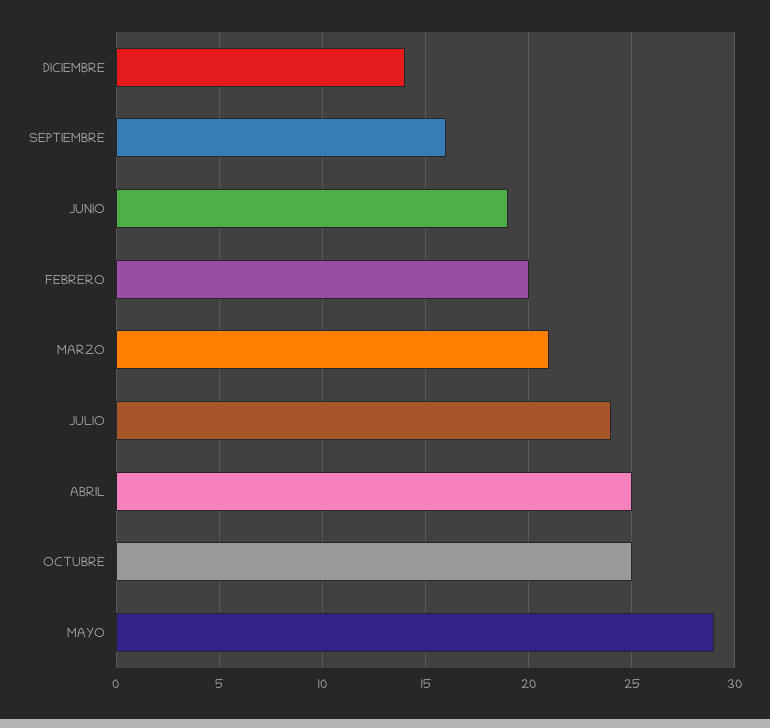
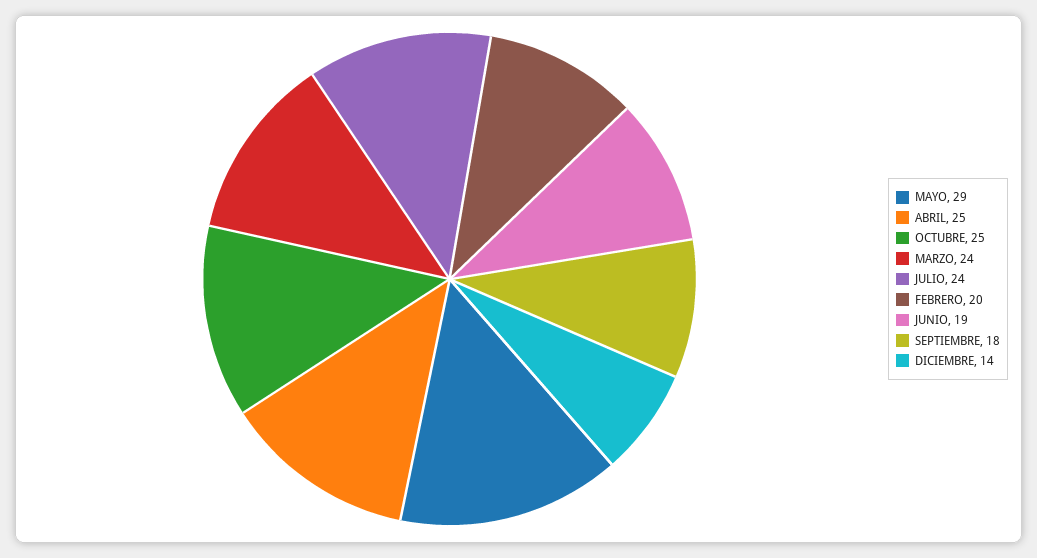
  {
    "DICIEMBRE": 14,
-   "SEPTIEMBRE": 16,
+   "SEPTIEMBRE": 18,
    "JUNIO": 19,
    "FEBRERO": 20,
-   "MARZO": 21,
+   "MARZO": 24,
    "JULIO": 24,
    "ABRIL": 25,
    "OCTUBRE": 25,
    "MAYO": 29
  }

